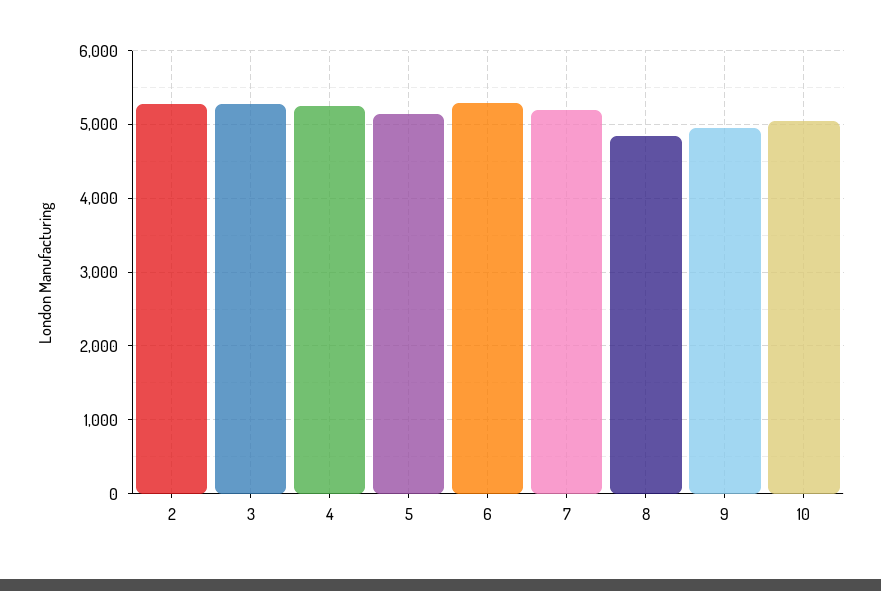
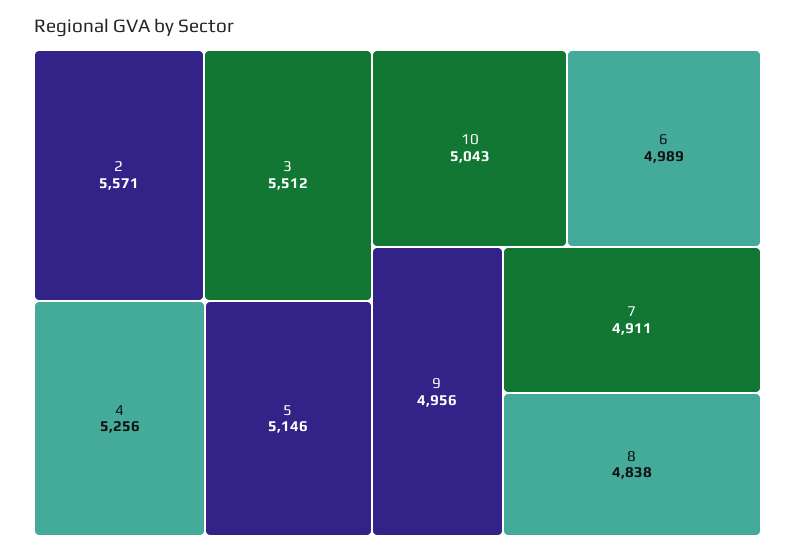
  {
-   "2": 5300,
+   "2": 5571,
-   "3": 5300,
+   "3": 5512,
    "4": 5256,
    "5": 5146,
-   "6": 5300,
+   "6": 4989,
-   "7": 5200,
+   "7": 4911,
    "8": 4838,
    "9": 4956,
    "10": 5043
  }

